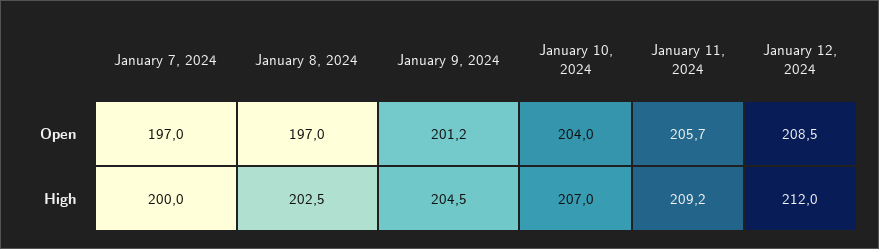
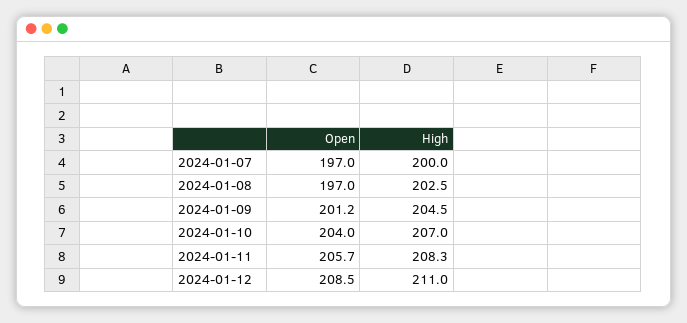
  {
    "January 7, 2024": {
      "Open": 197,
      "High": 200
    },
    "January 8, 2024": {
      "Open": 197,
      "High": 202.5
    },
    "January 9, 2024": {
      "Open": 201.2,
      "High": 204.5
    },
    "January 10, 2024": {
      "Open": 204,
      "High": 207
    },
    "January 11, 2024": {
      "Open": 205.7,
-     "High": 209.2
+     "High": 208.3
    },
    "January 12, 2024": {
      "Open": 208.5,
-     "High": 212
+     "High": 211
    }
  }

